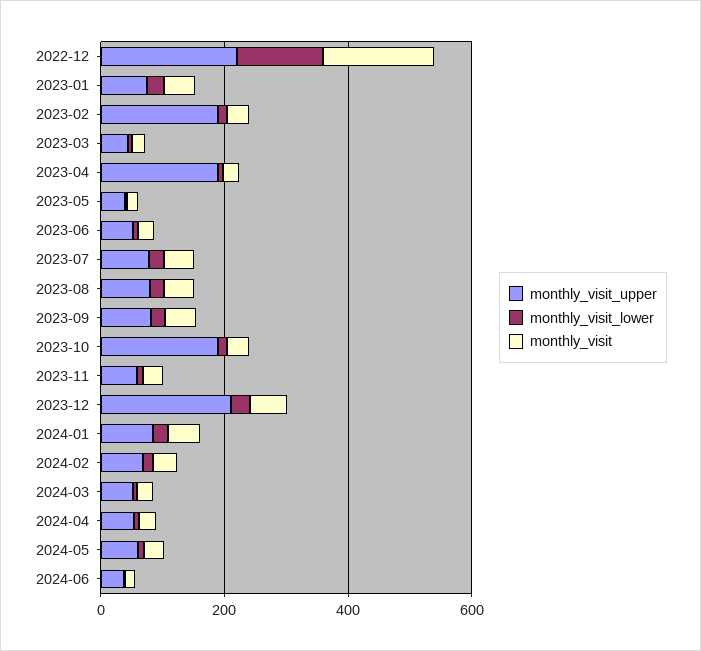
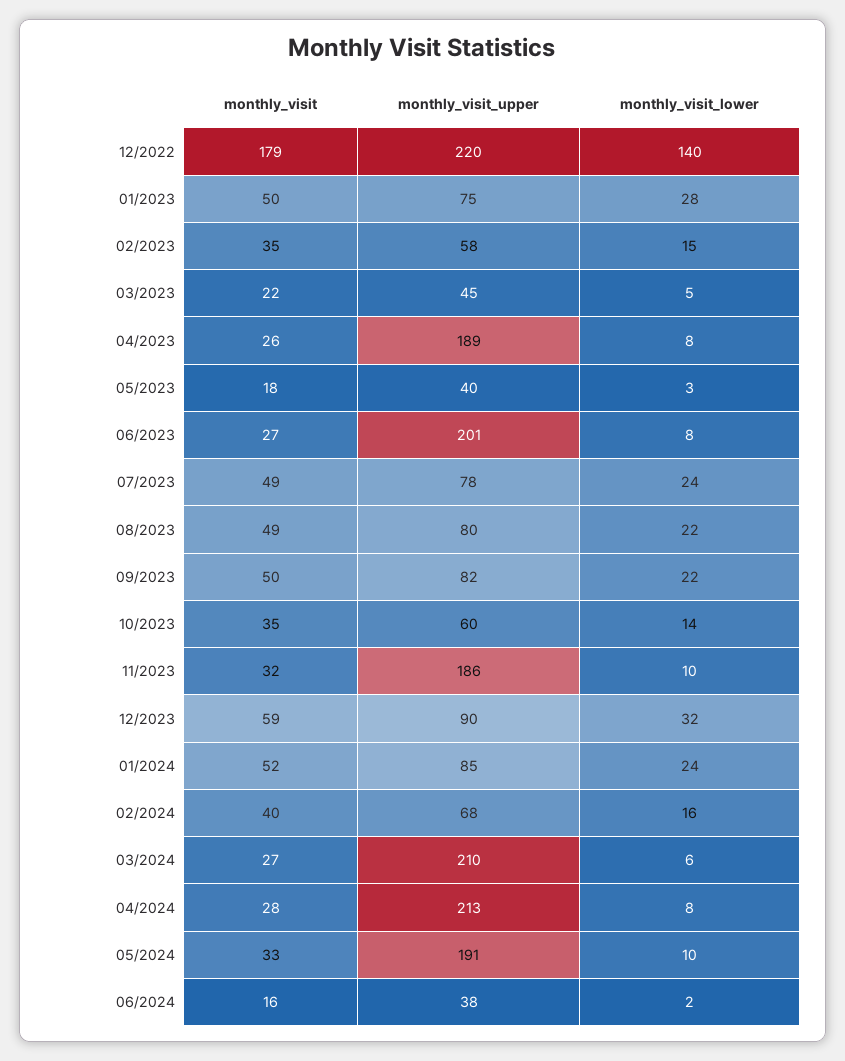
  {
    "monthly_visit_upper": {
      "2022-12": 220,
      "2023-01": 75,
-     "2023-02": 200,
+     "2023-02": 58,
      "2023-03": 45,
      "2023-04": 189,
      "2023-05": 40,
-     "2023-06": 50,
+     "2023-06": 201,
      "2023-07": 78,
      "2023-08": 80,
      "2023-09": 82,
-     "2023-10": 200,
+     "2023-10": 60,
-     "2023-11": 50,
+     "2023-11": 186,
-     "2023-12": 200,
+     "2023-12": 90,
      "2024-01": 85,
      "2024-02": 68,
-     "2024-03": 50,
+     "2024-03": 210,
-     "2024-04": 50,
+     "2024-04": 213,
-     "2024-05": 50,
+     "2024-05": 191,
      "2024-06": 38
    },
    "monthly_visit_lower": {
      "2022-12": 140,
      "2023-01": 28,
      "2023-02": 15,
      "2023-03": 5,
      "2023-04": 8,
      "2023-05": 3,
      "2023-06": 8,
      "2023-07": 24,
      "2023-08": 22,
      "2023-09": 22,
      "2023-10": 14,
      "2023-11": 10,
      "2023-12": 32,
      "2024-01": 24,
      "2024-02": 16,
      "2024-03": 6,
      "2024-04": 8,
      "2024-05": 10,
      "2024-06": 2
    },
    "monthly_visit": {
      "2022-12": 179,
      "2023-01": 50,
      "2023-02": 35,
      "2023-03": 22,
      "2023-04": 26,
      "2023-05": 18,
      "2023-06": 27,
      "2023-07": 49,
      "2023-08": 49,
      "2023-09": 50,
      "2023-10": 35,
      "2023-11": 32,
      "2023-12": 59,
      "2024-01": 52,
      "2024-02": 40,
      "2024-03": 27,
      "2024-04": 28,
      "2024-05": 33,
      "2024-06": 16
    }
  }

